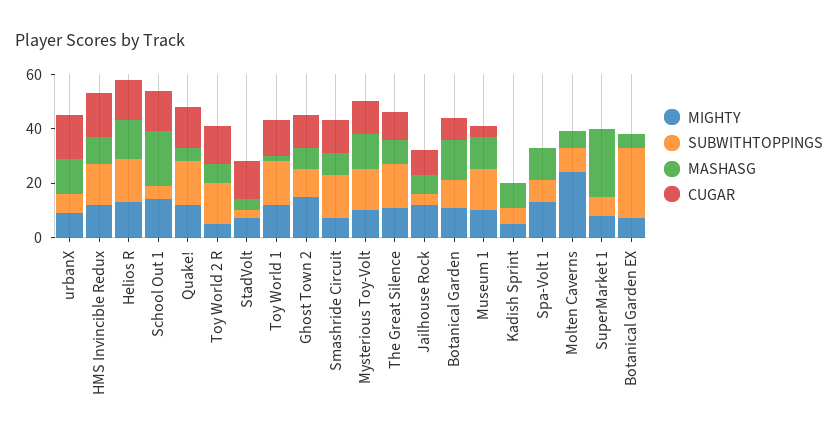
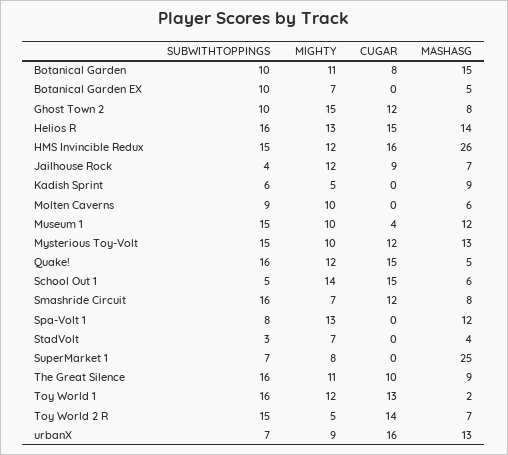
  {
    "MIGHTY": {
      "urbanX": 9,
      "HMS Invincible Redux": 12,
      "Helios R": 13,
      "School Out 1": 14,
      "Quake!": 12,
      "Toy World 2 R": 5,
      "StadVolt": 7,
      "Toy World 1": 12,
      "Ghost Town 2": 15,
      "Smashride Circuit": 7,
      "Mysterious Toy-Volt": 10,
      "The Great Silence": 11,
      "Jailhouse Rock": 12,
      "Botanical Garden": 11,
      "Museum 1": 10,
      "Kadish Sprint": 5,
      "Spa-Volt 1": 13,
-     "Molten Caverns": 25,
+     "Molten Caverns": 10,
      "SuperMarket 1": 8,
      "Botanical Garden EX": 7
    },
    "SUBWITHTOPPINGS": {
      "urbanX": 7,
      "HMS Invincible Redux": 15,
      "Helios R": 16,
      "School Out 1": 5,
      "Quake!": 16,
      "Toy World 2 R": 15,
      "StadVolt": 3,
      "Toy World 1": 16,
      "Ghost Town 2": 10,
      "Smashride Circuit": 16,
      "Mysterious Toy-Volt": 15,
      "The Great Silence": 16,
      "Jailhouse Rock": 4,
      "Botanical Garden": 10,
      "Museum 1": 15,
      "Kadish Sprint": 6,
      "Spa-Volt 1": 8,
      "Molten Caverns": 9,
      "SuperMarket 1": 7,
-     "Botanical Garden EX": 25
+     "Botanical Garden EX": 10
    },
    "MASHASG": {
      "urbanX": 13,
-     "HMS Invincible Redux": 10,
+     "HMS Invincible Redux": 26,
      "Helios R": 14,
-     "School Out 1": 20,
+     "School Out 1": 6,
      "Quake!": 5,
      "Toy World 2 R": 7,
      "StadVolt": 4,
      "Toy World 1": 2,
      "Ghost Town 2": 8,
      "Smashride Circuit": 8,
      "Mysterious Toy-Volt": 13,
      "The Great Silence": 9,
      "Jailhouse Rock": 7,
      "Botanical Garden": 15,
      "Museum 1": 12,
      "Kadish Sprint": 9,
      "Spa-Volt 1": 12,
      "Molten Caverns": 6,
      "SuperMarket 1": 25,
      "Botanical Garden EX": 5
    },
    "CUGAR": {
      "urbanX": 16,
      "HMS Invincible Redux": 16,
      "Helios R": 15,
      "School Out 1": 15,
      "Quake!": 15,
      "Toy World 2 R": 14,
-     "StadVolt": 15,
+     "StadVolt": 0,
      "Toy World 1": 13,
      "Ghost Town 2": 12,
      "Smashride Circuit": 12,
      "Mysterious Toy-Volt": 12,
      "The Great Silence": 10,
      "Jailhouse Rock": 9,
      "Botanical Garden": 8,
      "Museum 1": 4,
      "Kadish Sprint": 0,
      "Spa-Volt 1": 0,
      "Molten Caverns": 0,
      "SuperMarket 1": 0,
      "Botanical Garden EX": 0
    }
  }

